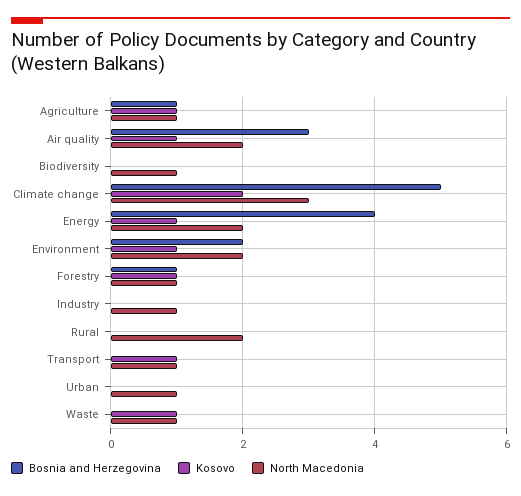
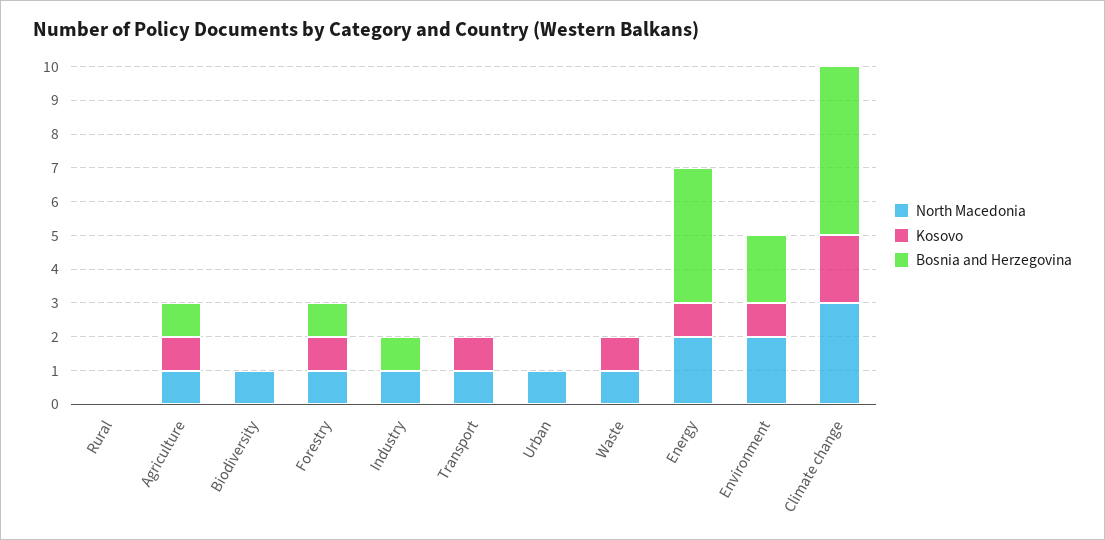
  {
    "Bosnia and Herzegovina": {
      "Agriculture": 1,
-     "Air quality": 3,
      "Biodiversity": 0,
      "Climate change": 5,
      "Energy": 4,
      "Environment": 2,
      "Forestry": 1,
-     "Industry": 0,
+     "Industry": 1,
      "Rural": 0,
      "Transport": 0,
      "Urban": 0,
      "Waste": 0
    },
    "Kosovo": {
      "Agriculture": 1,
-     "Air quality": 1,
      "Biodiversity": 0,
      "Climate change": 2,
      "Energy": 1,
      "Environment": 1,
      "Forestry": 1,
      "Industry": 0,
      "Rural": 0,
      "Transport": 1,
      "Urban": 0,
      "Waste": 1
    },
    "North Macedonia": {
      "Agriculture": 1,
-     "Air quality": 2,
      "Biodiversity": 1,
      "Climate change": 3,
      "Energy": 2,
      "Environment": 2,
      "Forestry": 1,
      "Industry": 1,
-     "Rural": 2,
+     "Rural": 0,
      "Transport": 1,
      "Urban": 1,
      "Waste": 1
    }
  }

